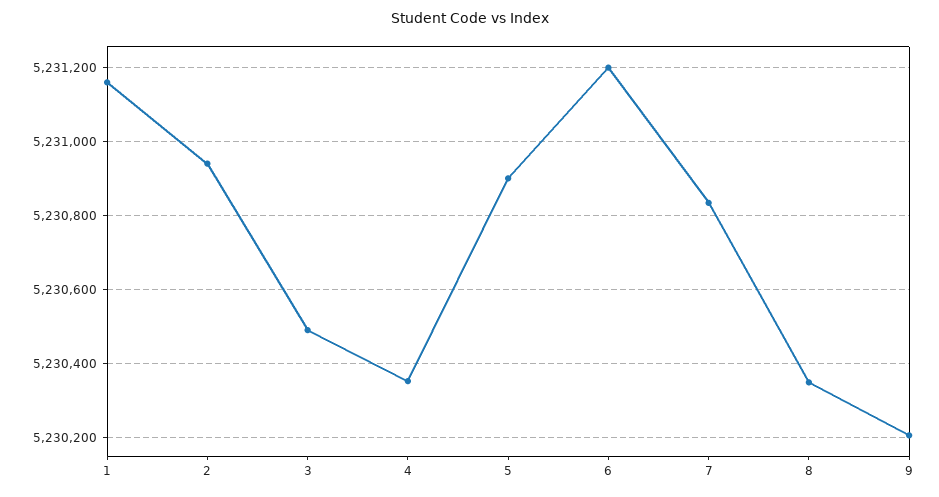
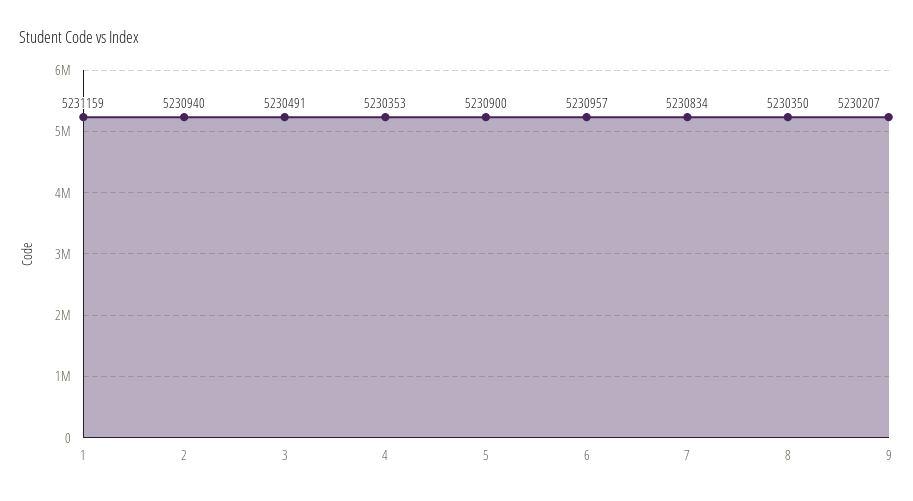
  {
    "1": 5231159,
    "2": 5230940,
    "3": 5230491,
    "4": 5230353,
    "5": 5230900,
-   "6": 5231200,
+   "6": 5230957,
    "7": 5230834,
    "8": 5230350,
    "9": 5230207
  }

